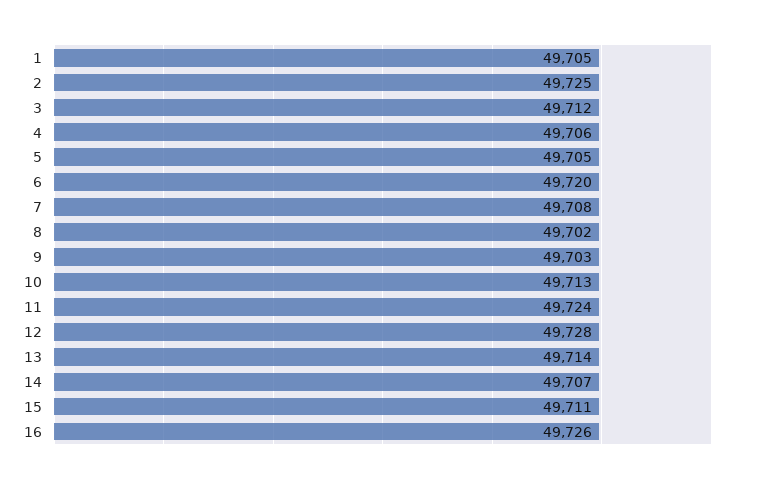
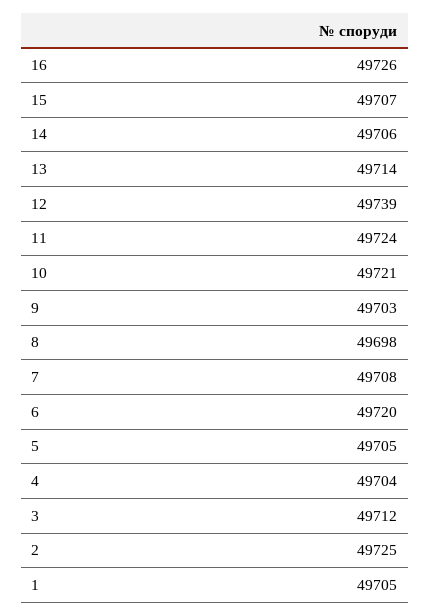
  {
    "1": 49705,
    "2": 49725,
    "3": 49712,
-   "4": 49706,
+   "4": 49704,
    "5": 49705,
    "6": 49720,
    "7": 49708,
-   "8": 49702,
+   "8": 49698,
    "9": 49703,
-   "10": 49713,
+   "10": 49721,
    "11": 49724,
-   "12": 49728,
+   "12": 49739,
    "13": 49714,
-   "14": 49707,
+   "14": 49706,
-   "15": 49711,
+   "15": 49707,
    "16": 49726
  }

